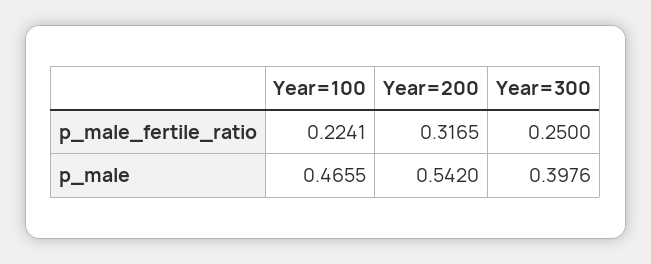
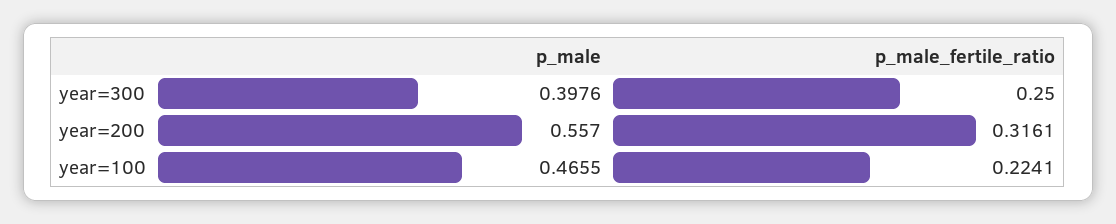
  {
    "Year=100": {
      "p_male_fertile_ratio": 0.2241,
      "p_male": 0.4655
    },
    "Year=200": {
-     "p_male_fertile_ratio": 0.3165,
+     "p_male_fertile_ratio": 0.3161,
-     "p_male": 0.542
+     "p_male": 0.557
    },
    "Year=300": {
      "p_male_fertile_ratio": 0.25,
      "p_male": 0.3976
    }
  }

